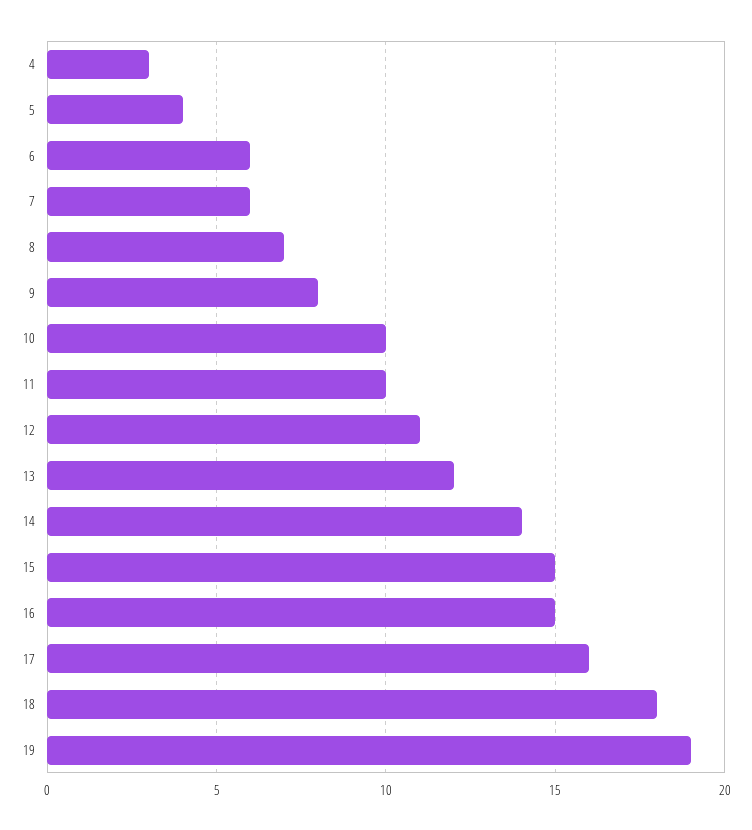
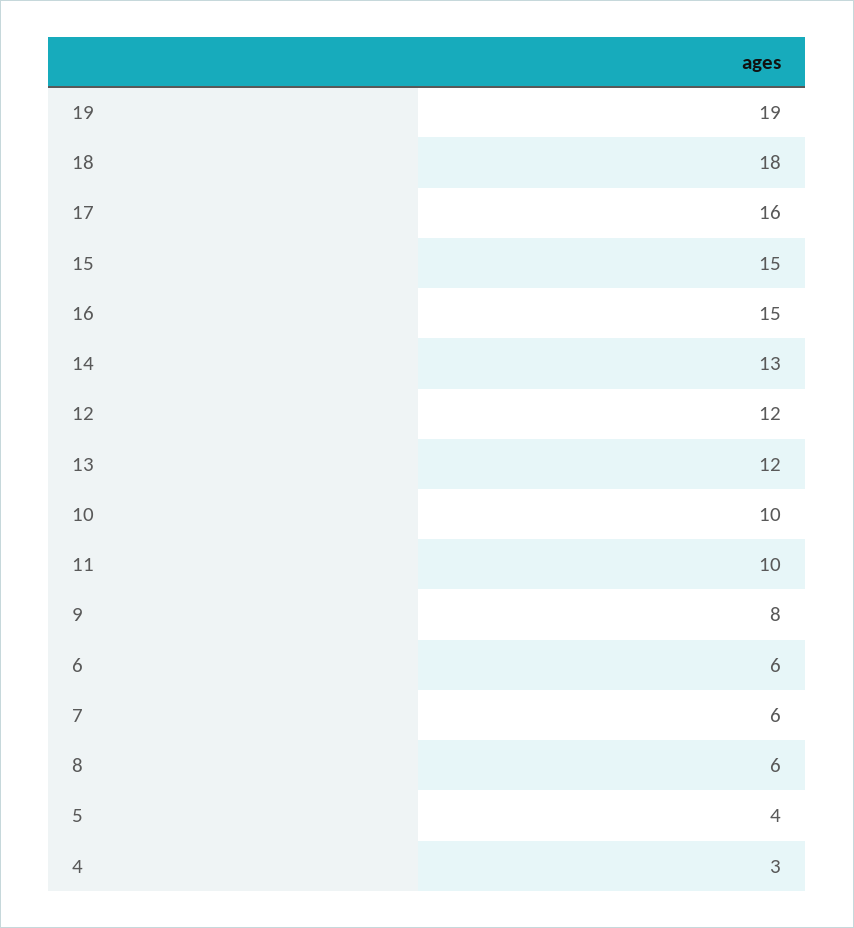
  {
    "4": 3,
    "5": 4,
    "6": 6,
    "7": 6,
-   "8": 7,
+   "8": 6,
    "9": 8,
    "10": 10,
    "11": 10,
-   "12": 11,
+   "12": 12,
    "13": 12,
-   "14": 14,
+   "14": 13,
    "15": 15,
    "16": 15,
    "17": 16,
    "18": 18,
    "19": 19
  }

